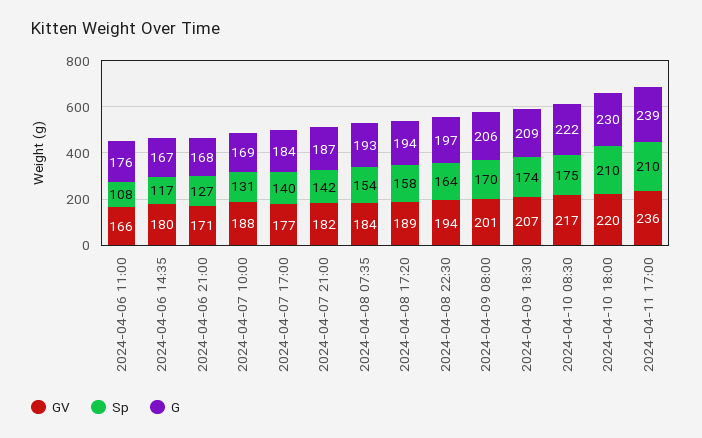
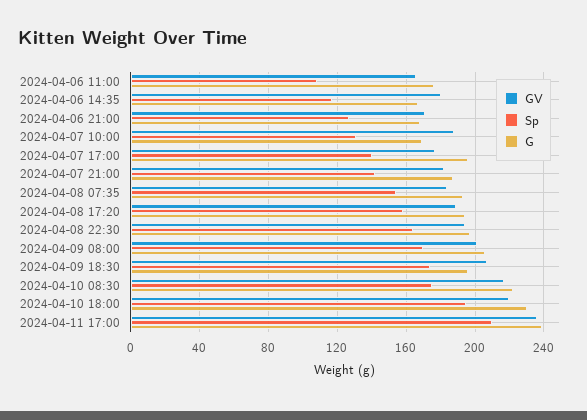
  {
    "GV": {
      "2024-04-06 11:00": 166,
      "2024-04-06 14:35": 180,
      "2024-04-06 21:00": 171,
      "2024-04-07 10:00": 188,
      "2024-04-07 17:00": 177,
      "2024-04-07 21:00": 182,
      "2024-04-08 07:35": 184,
      "2024-04-08 17:20": 189,
      "2024-04-08 22:30": 194,
      "2024-04-09 08:00": 201,
      "2024-04-09 18:30": 207,
      "2024-04-10 08:30": 217,
      "2024-04-10 18:00": 220,
      "2024-04-11 17:00": 236
    },
    "Sp": {
      "2024-04-06 11:00": 108,
      "2024-04-06 14:35": 117,
      "2024-04-06 21:00": 127,
      "2024-04-07 10:00": 131,
      "2024-04-07 17:00": 140,
      "2024-04-07 21:00": 142,
      "2024-04-08 07:35": 154,
      "2024-04-08 17:20": 158,
      "2024-04-08 22:30": 164,
      "2024-04-09 08:00": 170,
      "2024-04-09 18:30": 174,
      "2024-04-10 08:30": 175,
-     "2024-04-10 18:00": 210,
+     "2024-04-10 18:00": 195,
      "2024-04-11 17:00": 210
    },
    "G": {
      "2024-04-06 11:00": 176,
      "2024-04-06 14:35": 167,
      "2024-04-06 21:00": 168,
      "2024-04-07 10:00": 169,
-     "2024-04-07 17:00": 184,
+     "2024-04-07 17:00": 195,
      "2024-04-07 21:00": 187,
      "2024-04-08 07:35": 193,
      "2024-04-08 17:20": 194,
      "2024-04-08 22:30": 197,
      "2024-04-09 08:00": 206,
-     "2024-04-09 18:30": 209,
+     "2024-04-09 18:30": 195,
      "2024-04-10 08:30": 222,
      "2024-04-10 18:00": 230,
      "2024-04-11 17:00": 239
    }
  }

